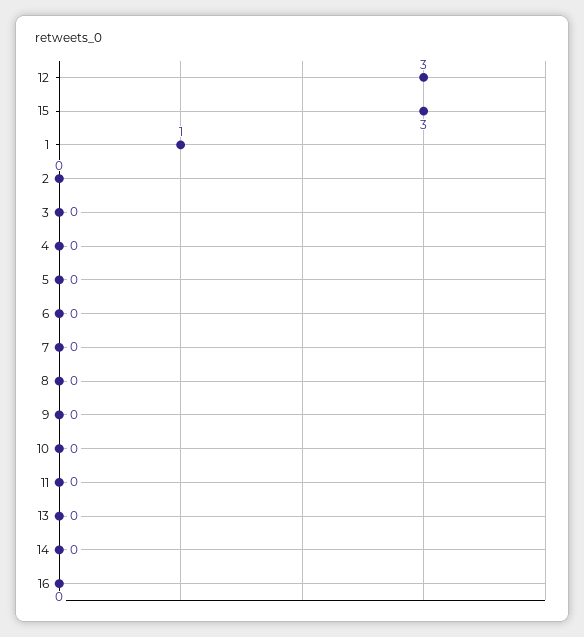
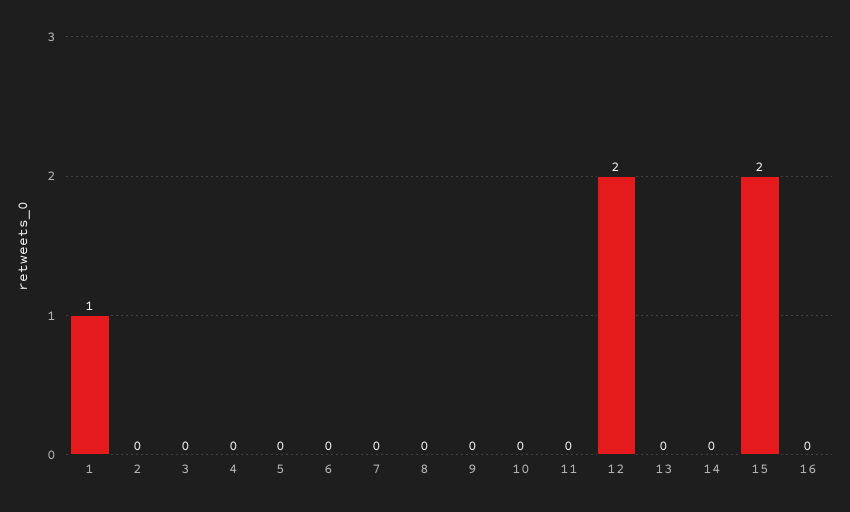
  {
-   "12": 3,
+   "12": 2,
-   "15": 3,
+   "15": 2,
    "1": 1,
    "2": 0,
    "3": 0,
    "4": 0,
    "5": 0,
    "6": 0,
    "7": 0,
    "8": 0,
    "9": 0,
    "10": 0,
    "11": 0,
    "13": 0,
    "14": 0,
    "16": 0
  }

